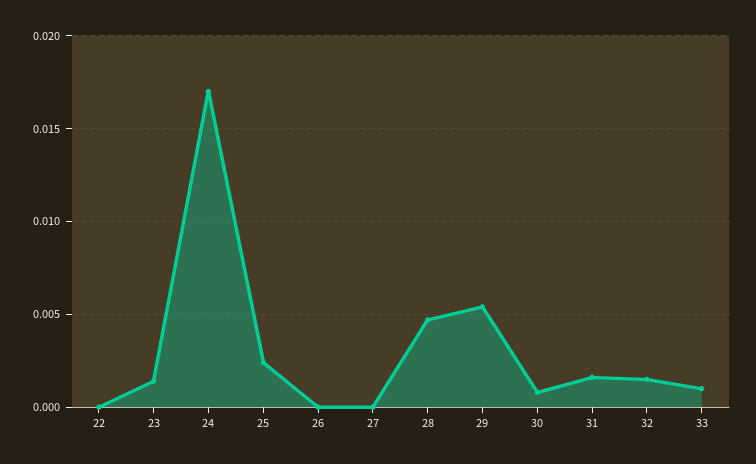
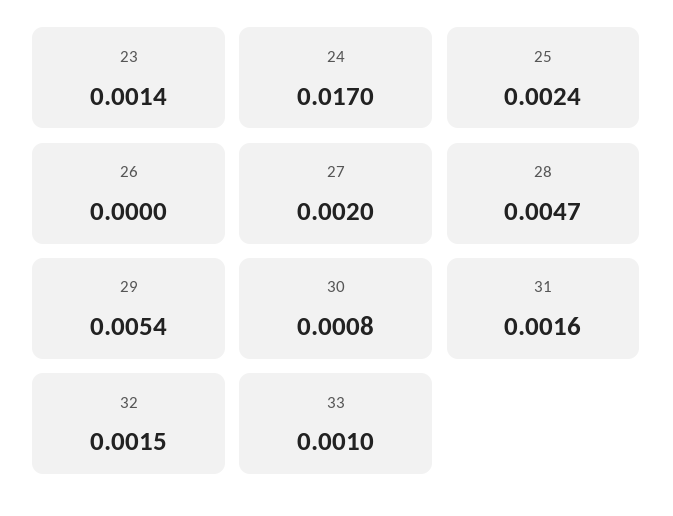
  {
-   "22": 0,
    "23": 0.0014,
    "24": 0.017,
    "25": 0.0024,
    "26": 0,
-   "27": 0,
+   "27": 0.002,
    "28": 0.0047,
    "29": 0.0054,
    "30": 0.0008,
    "31": 0.0016,
    "32": 0.0015,
    "33": 0.001
  }

